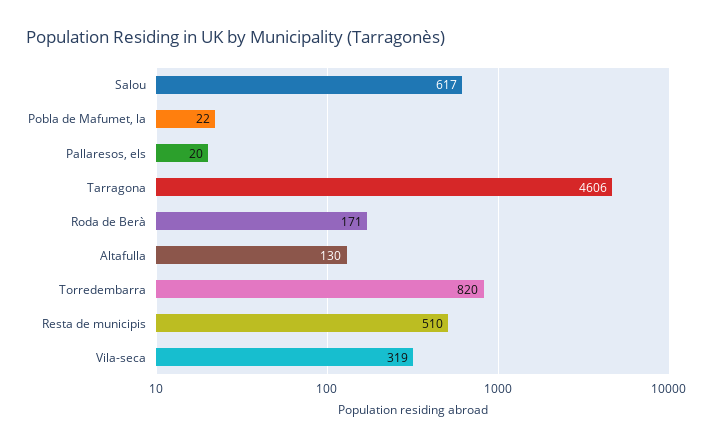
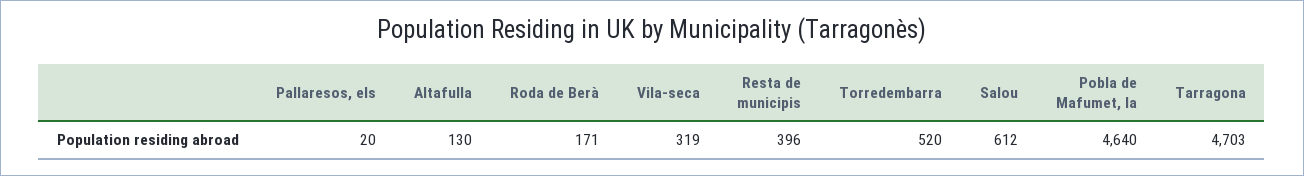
  {
-   "Salou": 617,
+   "Salou": 612,
-   "Pobla de Mafumet, la": 22,
+   "Pobla de Mafumet, la": 4640,
    "Pallaresos, els": 20,
-   "Tarragona": 4606,
+   "Tarragona": 4703,
    "Roda de Berà": 171,
    "Altafulla": 130,
-   "Torredembarra": 820,
+   "Torredembarra": 520,
-   "Resta de municipis": 510,
+   "Resta de municipis": 396,
    "Vila-seca": 319
  }

